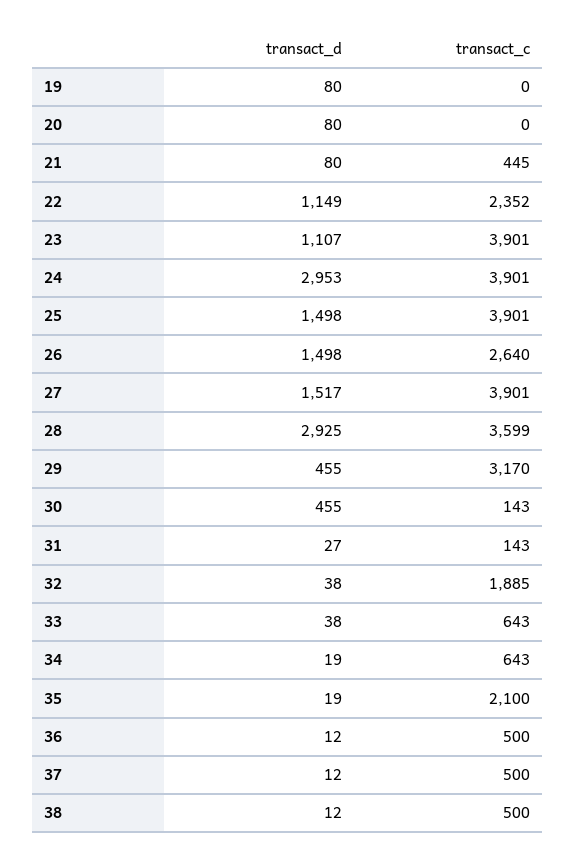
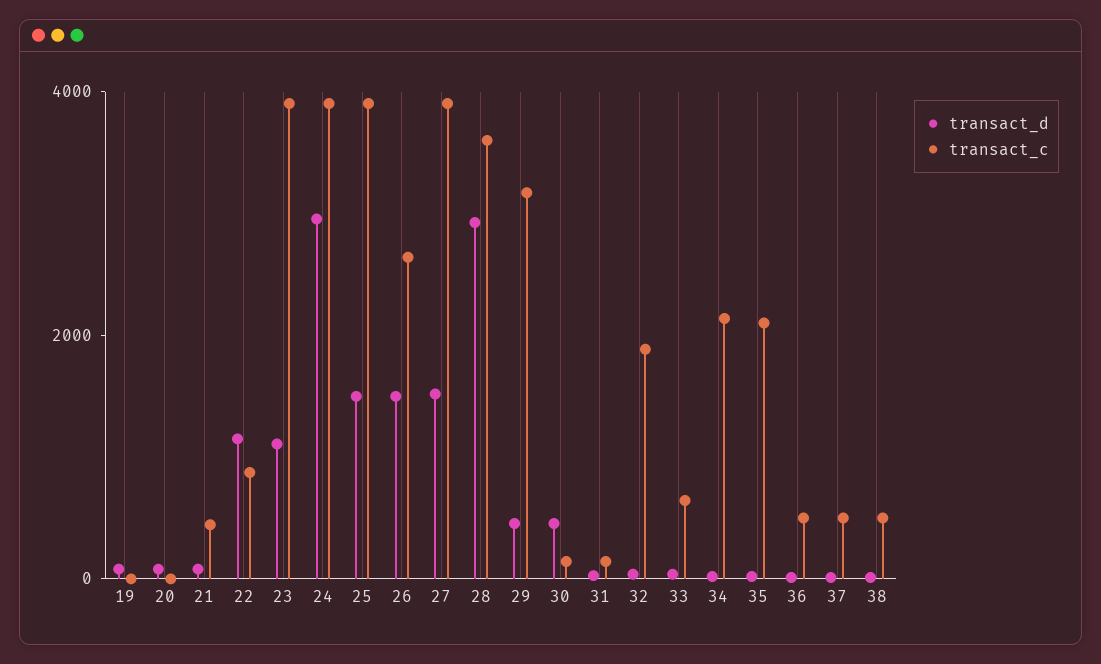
  {
    "transact_d": {
      "19": 80,
      "20": 80,
      "21": 80,
      "22": 1149,
      "23": 1107,
      "24": 2953,
      "25": 1498,
      "26": 1498,
      "27": 1517,
      "28": 2925,
      "29": 455,
      "30": 455,
      "31": 27,
      "32": 38,
      "33": 38,
      "34": 19,
      "35": 19,
      "36": 12,
      "37": 12,
      "38": 12
    },
    "transact_c": {
      "19": 0,
      "20": 0,
      "21": 445,
-     "22": 2352,
+     "22": 1000,
      "23": 3901,
      "24": 3901,
      "25": 3901,
      "26": 2640,
      "27": 3901,
      "28": 3599,
      "29": 3170,
      "30": 143,
      "31": 143,
      "32": 1885,
      "33": 643,
-     "34": 643,
+     "34": 2000,
      "35": 2100,
      "36": 500,
      "37": 500,
      "38": 500
    }
  }

